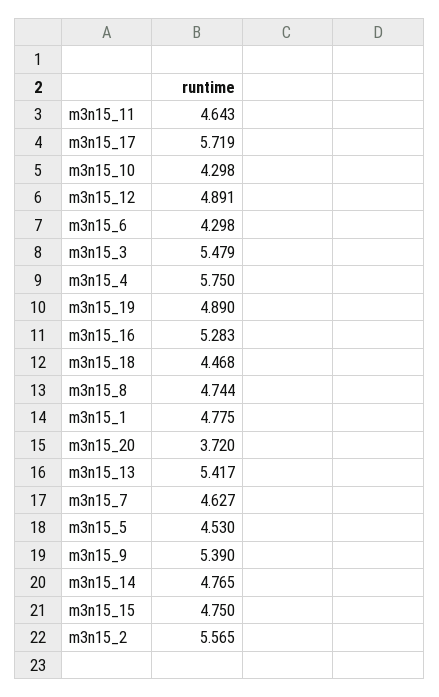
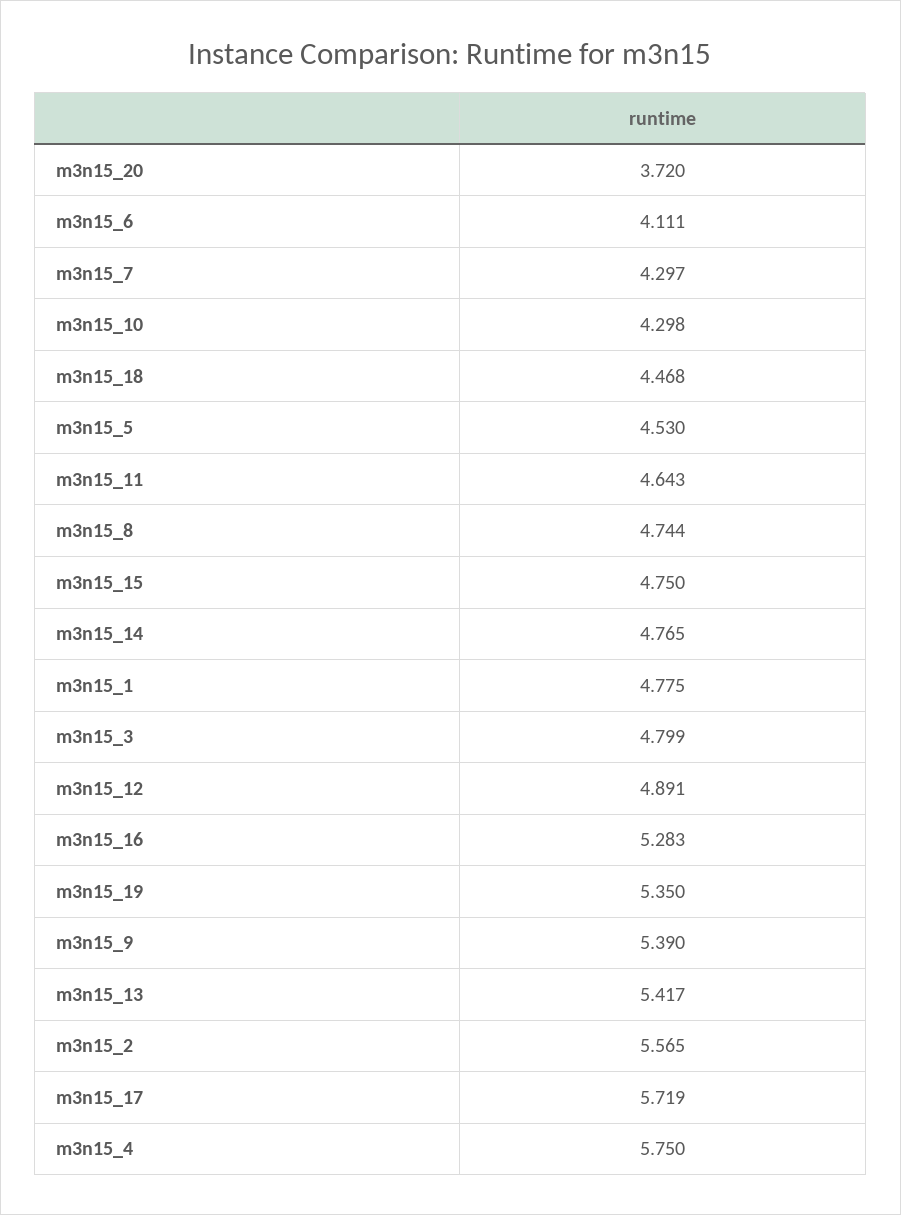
  {
    "m3n15_11": 4.643,
    "m3n15_17": 5.719,
    "m3n15_10": 4.298,
    "m3n15_12": 4.891,
-   "m3n15_6": 4.298,
+   "m3n15_6": 4.111,
-   "m3n15_3": 5.479,
+   "m3n15_3": 4.799,
    "m3n15_4": 5.75,
-   "m3n15_19": 4.89,
+   "m3n15_19": 5.35,
    "m3n15_16": 5.283,
    "m3n15_18": 4.468,
    "m3n15_8": 4.744,
    "m3n15_1": 4.775,
    "m3n15_20": 3.72,
    "m3n15_13": 5.417,
-   "m3n15_7": 4.627,
+   "m3n15_7": 4.297,
    "m3n15_5": 4.53,
    "m3n15_9": 5.39,
    "m3n15_14": 4.765,
    "m3n15_15": 4.75,
    "m3n15_2": 5.565
  }

